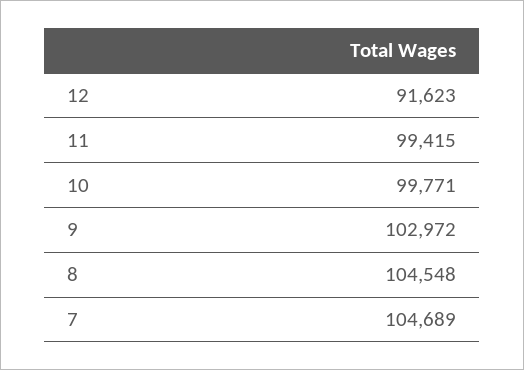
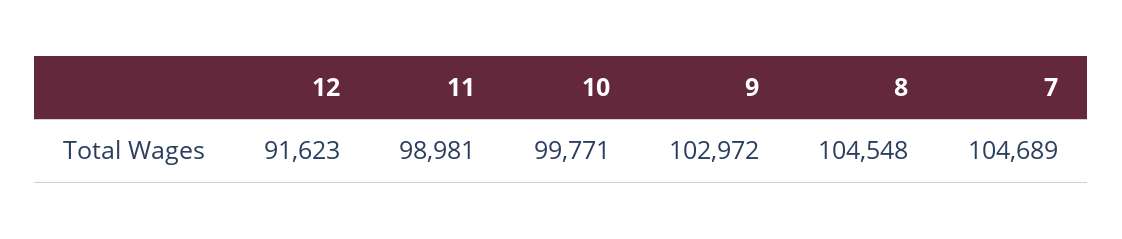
  {
    "12": 91623,
-   "11": 99415,
+   "11": 98981,
    "10": 99771,
    "9": 102972,
    "8": 104548,
    "7": 104689
  }

